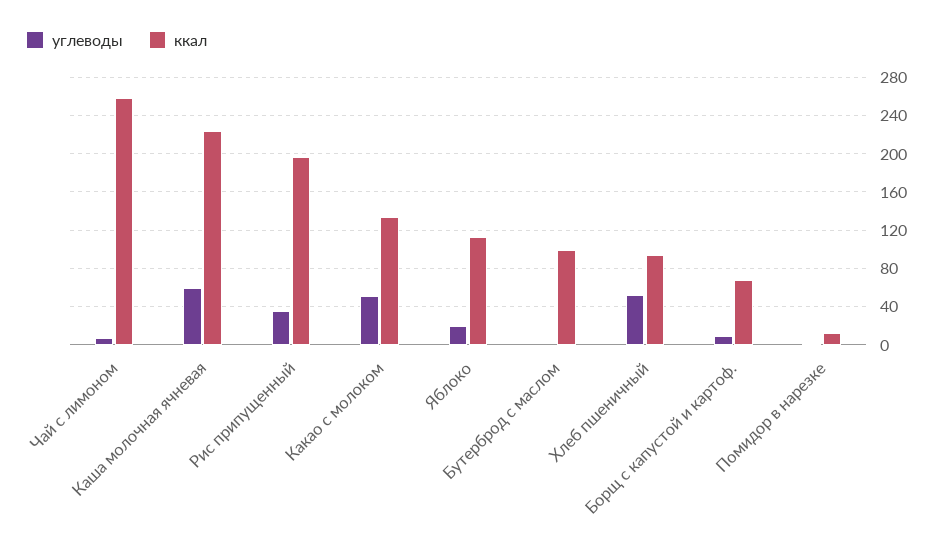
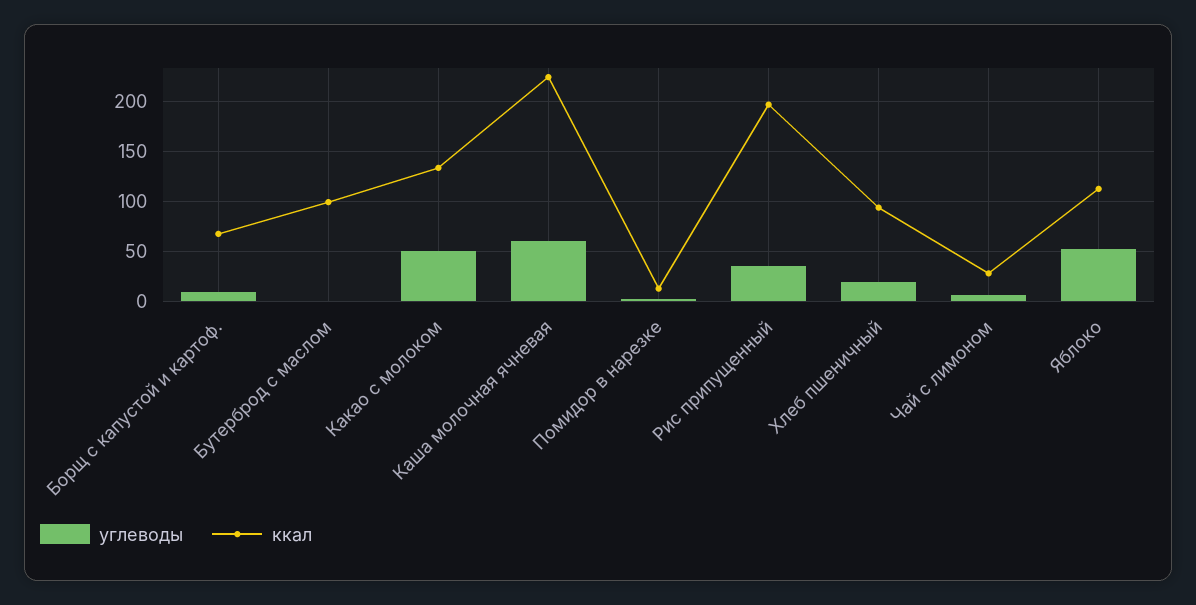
  {
    "углеводы": {
      "Чай с лимоном": 10,
      "Каша молочная ячневая": 60,
      "Рис припущенный": 40,
      "Какао с молоком": 50,
-     "Яблоко": 20,
+     "Яблоко": 50,
      "Бутерброд с маслом": 0,
-     "Хлеб пшеничный": 50,
+     "Хлеб пшеничный": 20,
      "Борщ с капустой и картоф.": 10,
      "Помидор в нарезке": 0
    },
    "ккал": {
-     "Чай с лимоном": 260,
+     "Чай с лимоном": 30,
      "Каша молочная ячневая": 220,
      "Рис припущенный": 200,
      "Какао с молоком": 130,
      "Яблоко": 110,
      "Бутерброд с маслом": 100,
      "Хлеб пшеничный": 90,
      "Борщ с капустой и картоф.": 70,
      "Помидор в нарезке": 10
    }
  }

